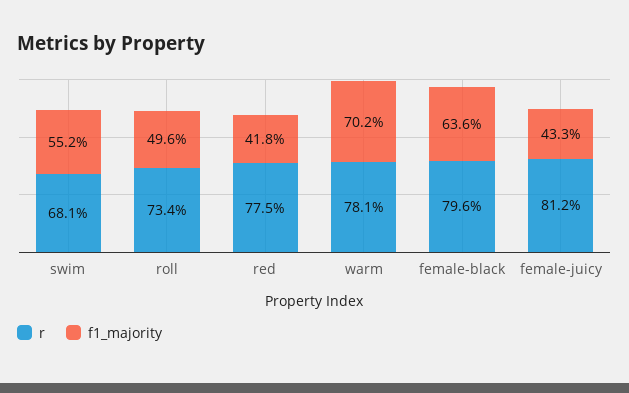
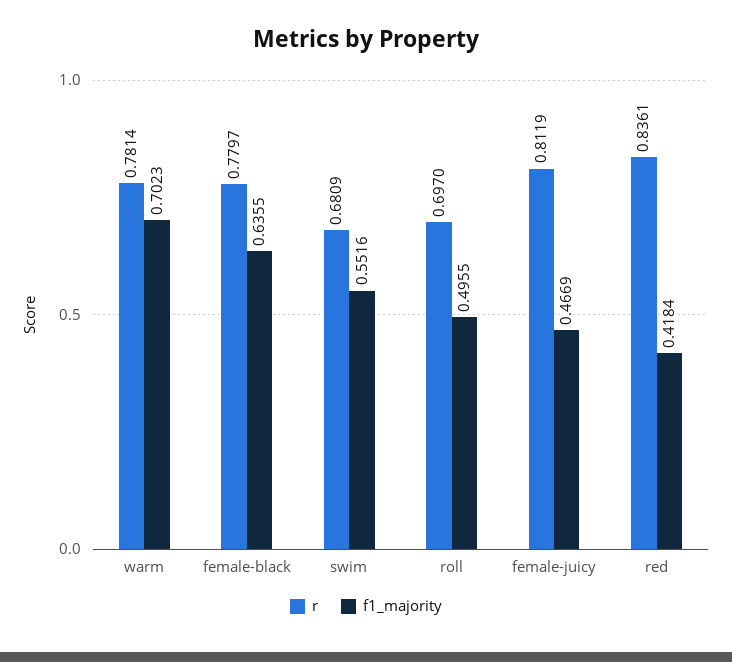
  {
    "r": {
      "swim": 0.6809,
-     "roll": 0.734,
+     "roll": 0.697,
-     "red": 0.775,
+     "red": 0.8361,
      "warm": 0.7814,
-     "female-black": 0.796,
+     "female-black": 0.7797,
      "female-juicy": 0.8119
    },
    "f1_majority": {
      "swim": 0.5516,
      "roll": 0.4955,
      "red": 0.4184,
      "warm": 0.7023,
      "female-black": 0.6355,
-     "female-juicy": 0.433
+     "female-juicy": 0.4669
    }
  }

